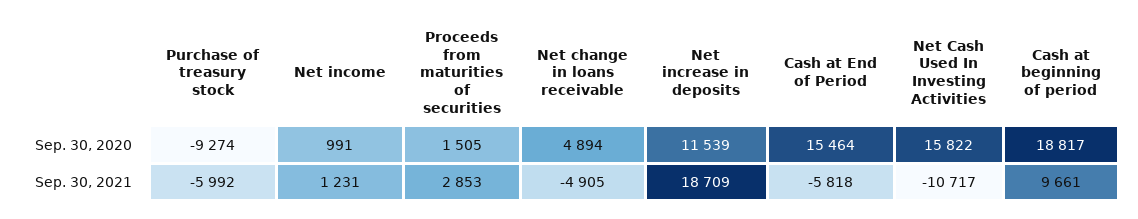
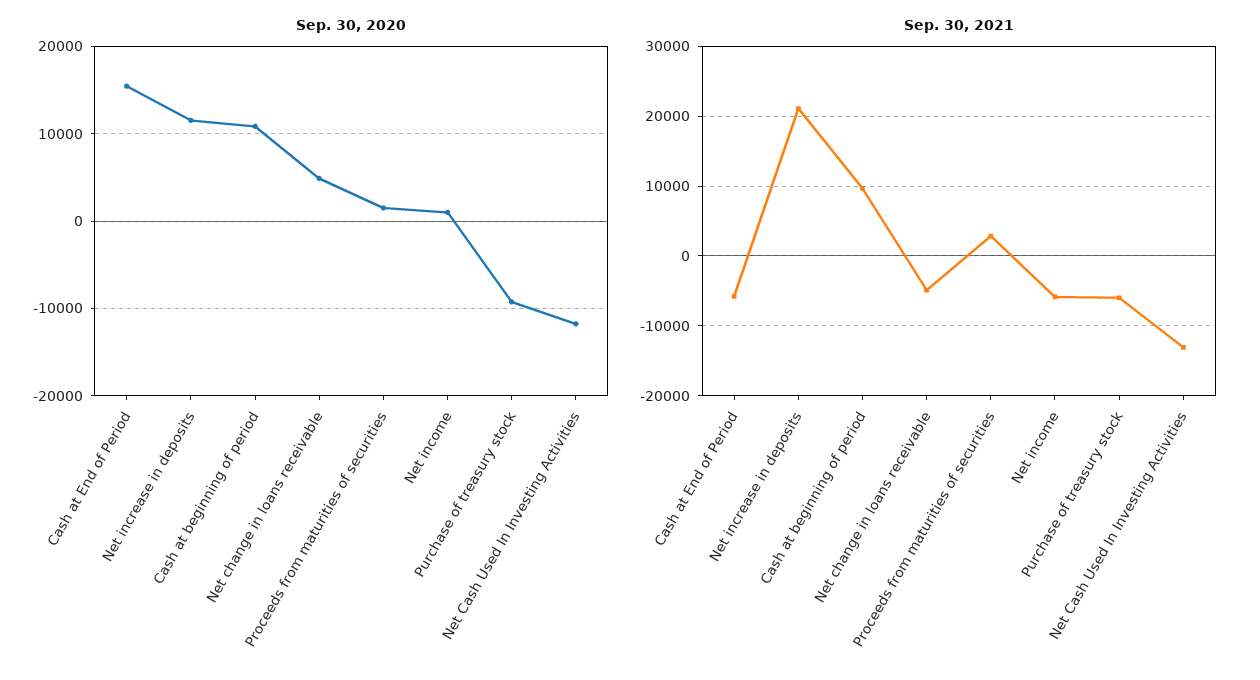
  {
    "Sep. 30, 2020": {
      "Purchase of treasury stock": -9274,
      "Net income": 991,
      "Proceeds from maturities of securities": 1505,
      "Net change in loans receivable": 4894,
      "Net increase in deposits": 11539,
      "Cash at End of Period": 15464,
-     "Net Cash Used In Investing Activities": 15822,
+     "Net Cash Used In Investing Activities": -12000,
-     "Cash at beginning of period": 18817
+     "Cash at beginning of period": 11000
    },
    "Sep. 30, 2021": {
      "Purchase of treasury stock": -5992,
-     "Net income": 1231,
+     "Net income": -6000,
      "Proceeds from maturities of securities": 2853,
      "Net change in loans receivable": -4905,
-     "Net increase in deposits": 18709,
+     "Net increase in deposits": 21000,
      "Cash at End of Period": -5818,
-     "Net Cash Used In Investing Activities": -10717,
+     "Net Cash Used In Investing Activities": -13000,
      "Cash at beginning of period": 9661
    }
  }

